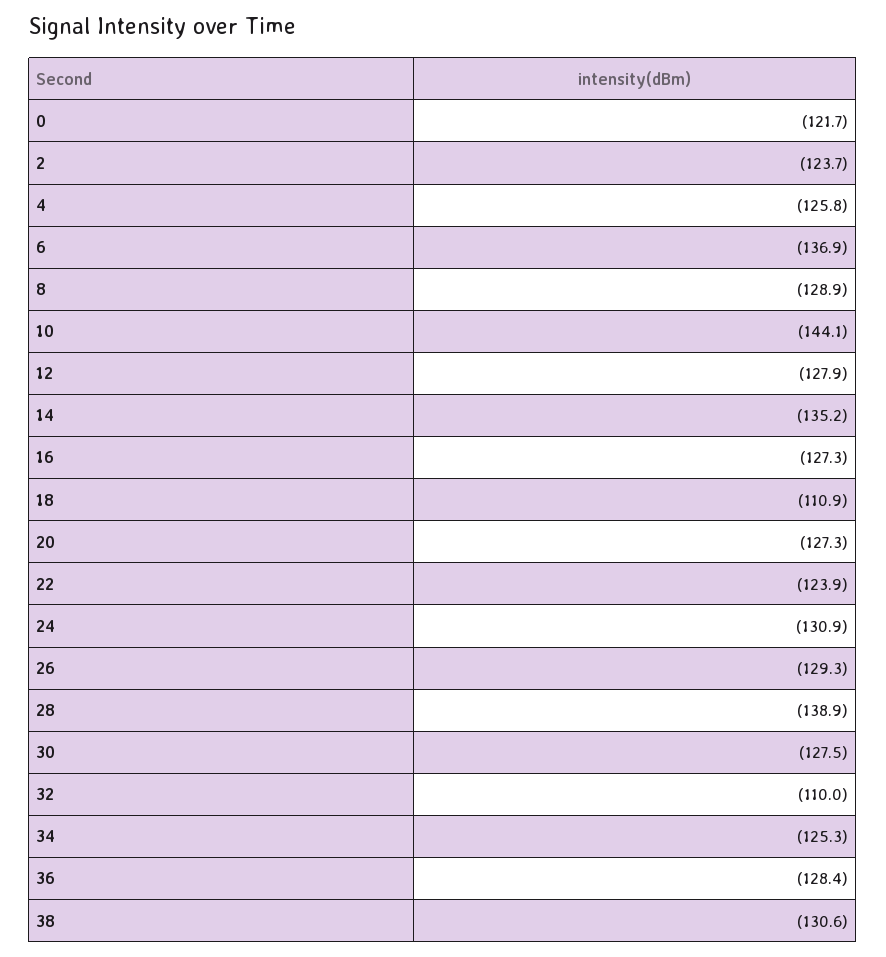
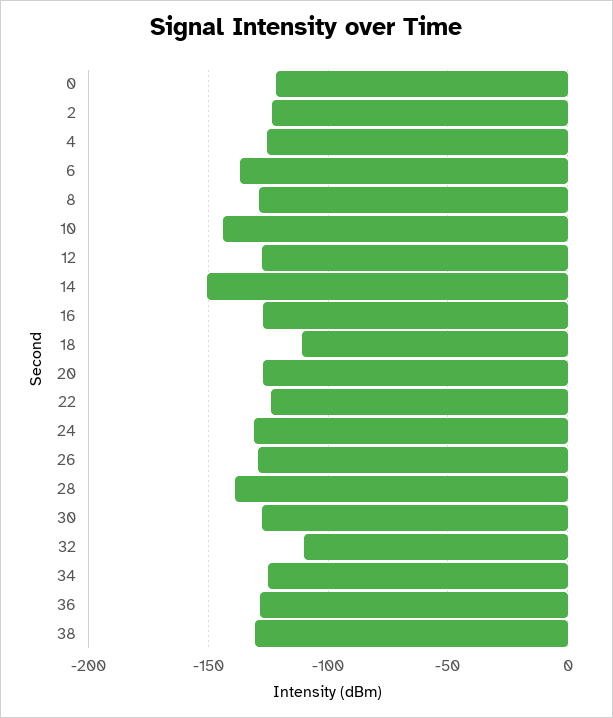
  {
    "0": -121.7,
    "2": -123.7,
    "4": -125.8,
    "6": -136.9,
    "8": -128.9,
    "10": -144.1,
    "12": -127.9,
-   "14": -135.2,
+   "14": -150,
    "16": -127.3,
    "18": -110.9,
    "20": -127.3,
    "22": -123.9,
    "24": -130.9,
    "26": -129.3,
    "28": -138.9,
    "30": -127.5,
    "32": -110,
    "34": -125.3,
    "36": -128.4,
    "38": -130.6
  }

